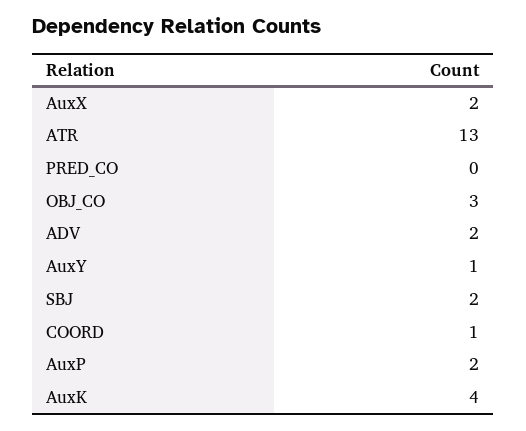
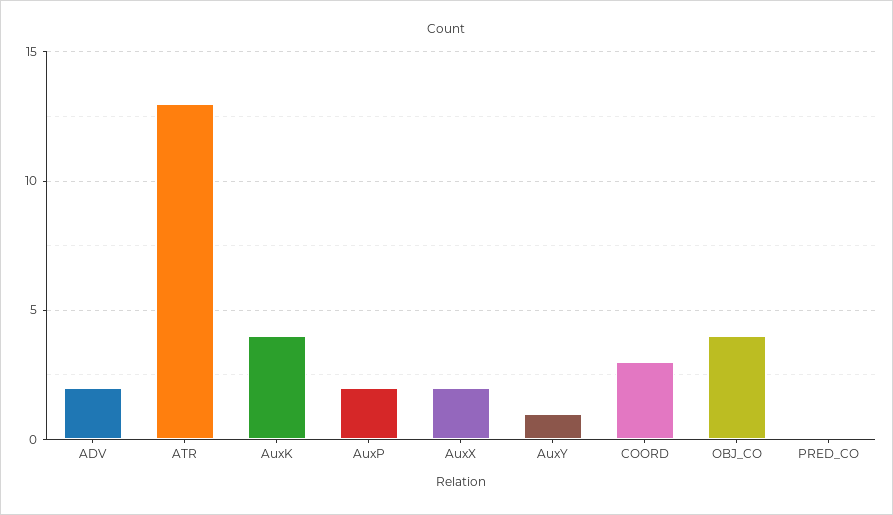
  {
    "AuxX": 2,
    "ATR": 13,
    "PRED_CO": 0,
-   "OBJ_CO": 3,
+   "OBJ_CO": 4,
    "ADV": 2,
    "AuxY": 1,
-   "SBJ": 2,
-   "COORD": 1,
+   "COORD": 3,
    "AuxP": 2,
    "AuxK": 4
  }

